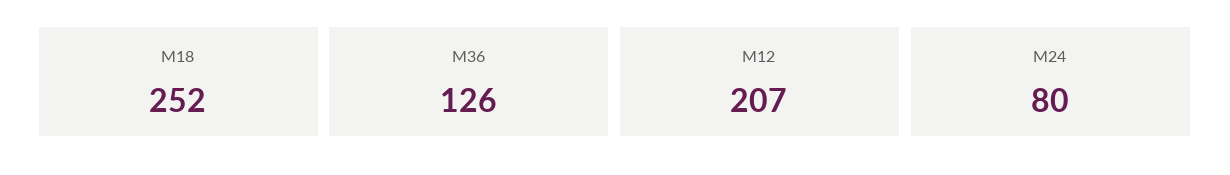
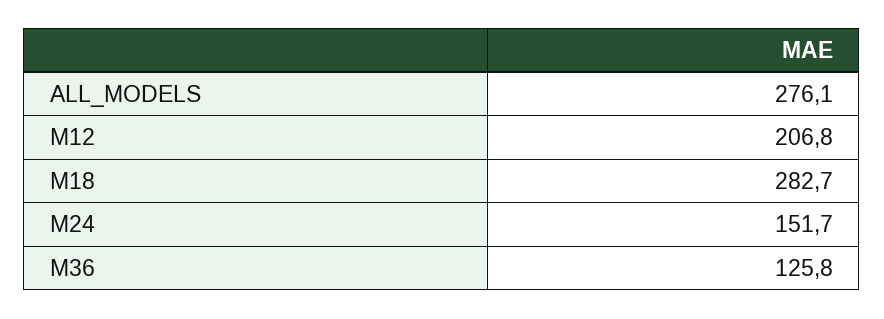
  {
-   "M18": 252,
+   "M18": 282.7,
    "M36": 125.8,
    "M12": 206.8,
-   "M24": 80
+   "M24": 151.7,
+   "ALL_MODELS": 276.1
  }

